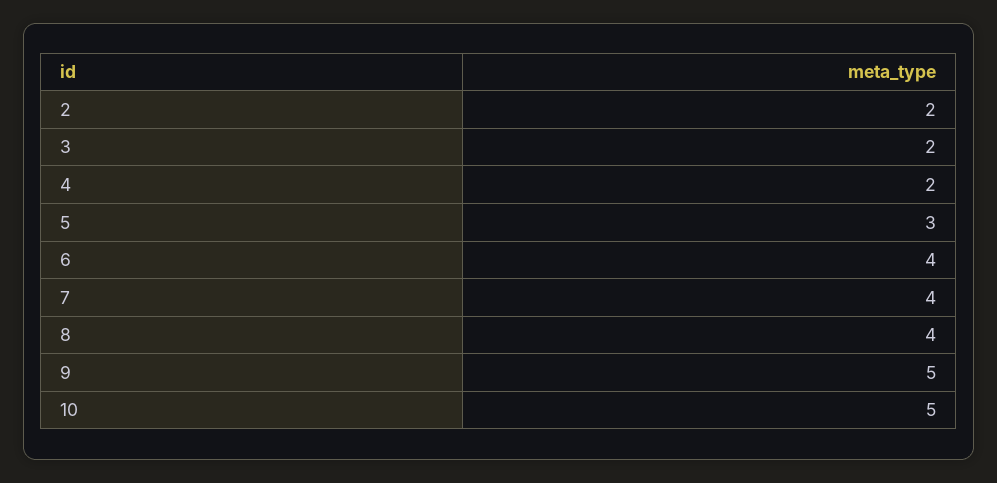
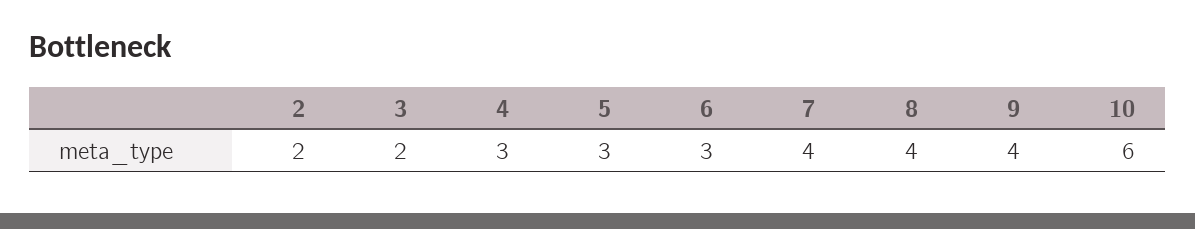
  {
    "2": 2,
    "3": 2,
-   "4": 2,
+   "4": 3,
    "5": 3,
-   "6": 4,
+   "6": 3,
    "7": 4,
    "8": 4,
-   "9": 5,
+   "9": 4,
-   "10": 5
+   "10": 6
  }

